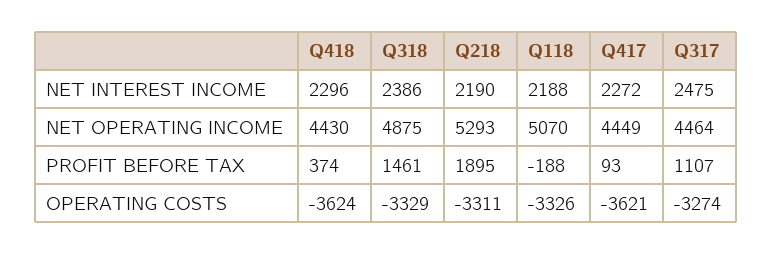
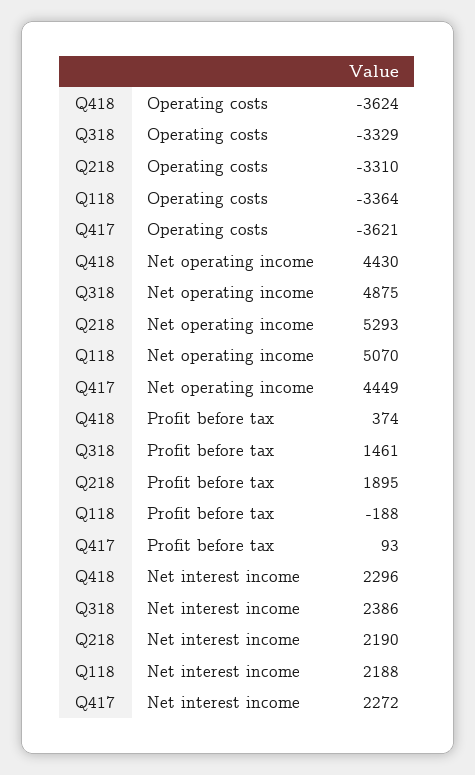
  {
    "Q418": {
      "NET INTEREST INCOME": 2296,
      "NET OPERATING INCOME": 4430,
      "PROFIT BEFORE TAX": 374,
      "OPERATING COSTS": -3624
    },
    "Q318": {
      "NET INTEREST INCOME": 2386,
      "NET OPERATING INCOME": 4875,
      "PROFIT BEFORE TAX": 1461,
      "OPERATING COSTS": -3329
    },
    "Q218": {
      "NET INTEREST INCOME": 2190,
      "NET OPERATING INCOME": 5293,
      "PROFIT BEFORE TAX": 1895,
-     "OPERATING COSTS": -3311
+     "OPERATING COSTS": -3310
    },
    "Q118": {
      "NET INTEREST INCOME": 2188,
      "NET OPERATING INCOME": 5070,
      "PROFIT BEFORE TAX": -188,
-     "OPERATING COSTS": -3326
+     "OPERATING COSTS": -3364
    },
    "Q417": {
      "NET INTEREST INCOME": 2272,
      "NET OPERATING INCOME": 4449,
      "PROFIT BEFORE TAX": 93,
      "OPERATING COSTS": -3621
-   },
+   }
-   "Q317": {
-     "NET INTEREST INCOME": 2475,
-     "NET OPERATING INCOME": 4464,
-     "PROFIT BEFORE TAX": 1107,
-     "OPERATING COSTS": -3274
-   }
  }

